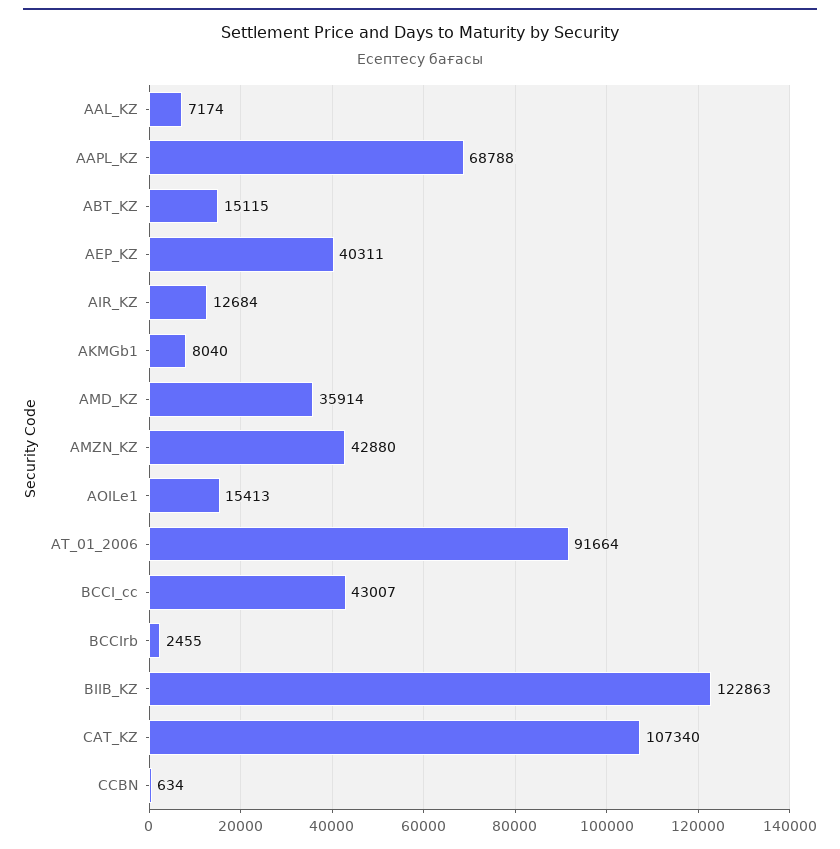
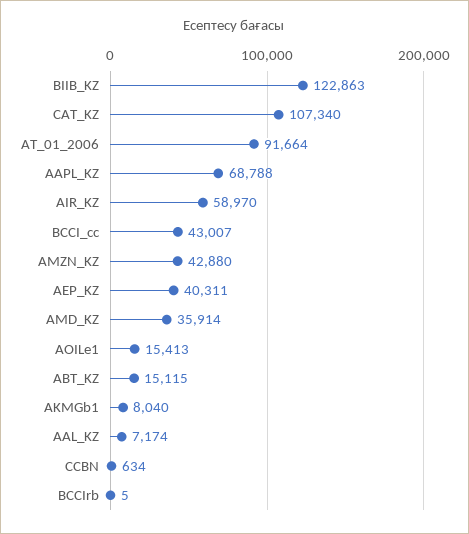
  {
    "AAL_KZ": 7174,
    "AAPL_KZ": 68788,
    "ABT_KZ": 15115,
    "AEP_KZ": 40311,
-   "AIR_KZ": 12684,
+   "AIR_KZ": 58970,
    "AKMGb1": 8040,
    "AMD_KZ": 35914,
    "AMZN_KZ": 42880,
    "AOILe1": 15413,
    "AT_01_2006": 91664,
    "BCCI_cc": 43007,
-   "BCCIrb": 2455,
+   "BCCIrb": 5,
    "BIIB_KZ": 122863,
    "CAT_KZ": 107340,
    "CCBN": 634
  }

